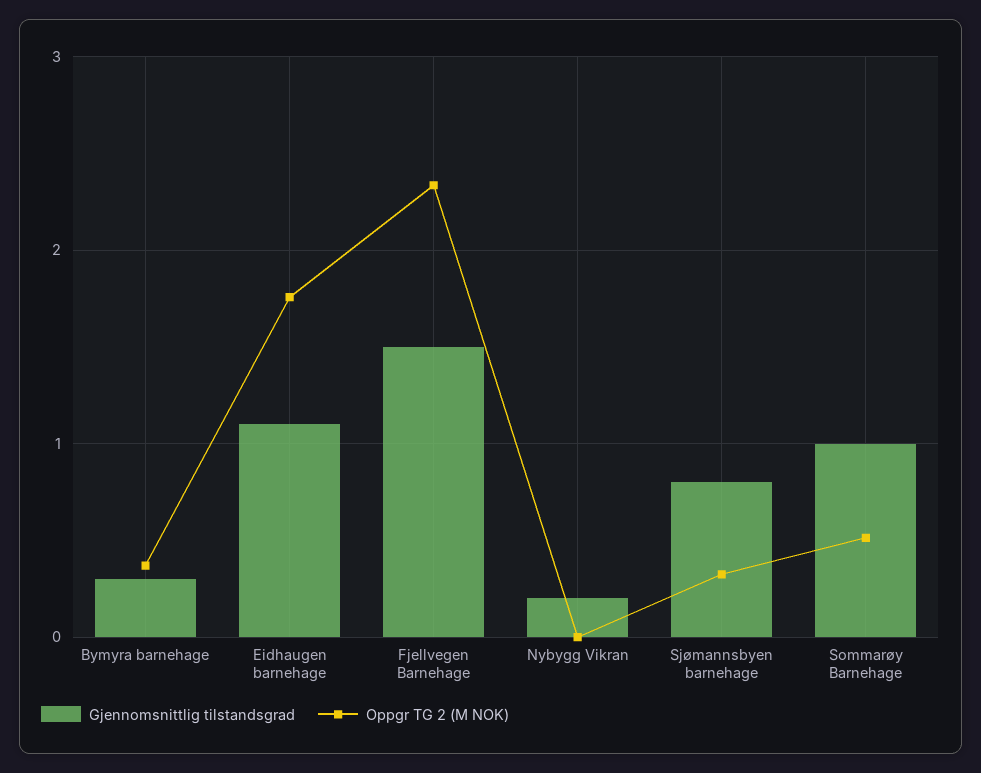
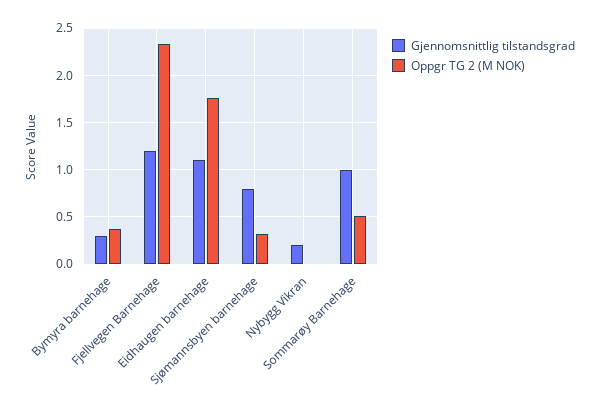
  {
    "Gjennomsnittlig tilstandsgrad": {
      "Bymyra barnehage": 0.3,
      "Eidhaugen barnehage": 1.1,
-     "Fjellvegen Barnehage": 1.5,
+     "Fjellvegen Barnehage": 1.2,
      "Nybygg Vikran": 0.2,
      "Sjømannsbyen barnehage": 0.8,
      "Sommarøy Barnehage": 1
    },
    "Oppgr TG 2 (M NOK)": {
      "Bymyra barnehage": 0.4,
      "Eidhaugen barnehage": 1.8,
      "Fjellvegen Barnehage": 2.3,
      "Nybygg Vikran": 0,
      "Sjømannsbyen barnehage": 0.3,
      "Sommarøy Barnehage": 0.5
    }
  }

